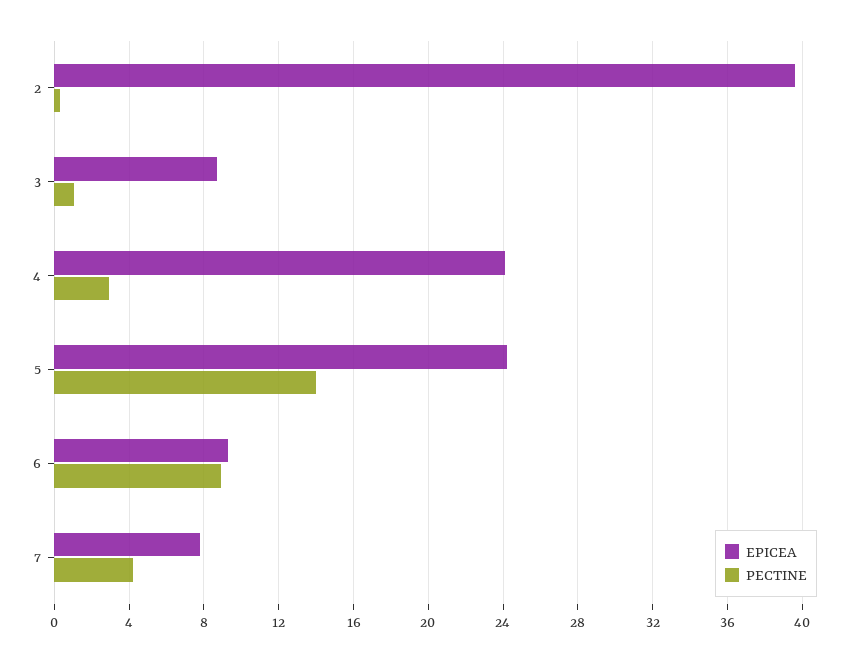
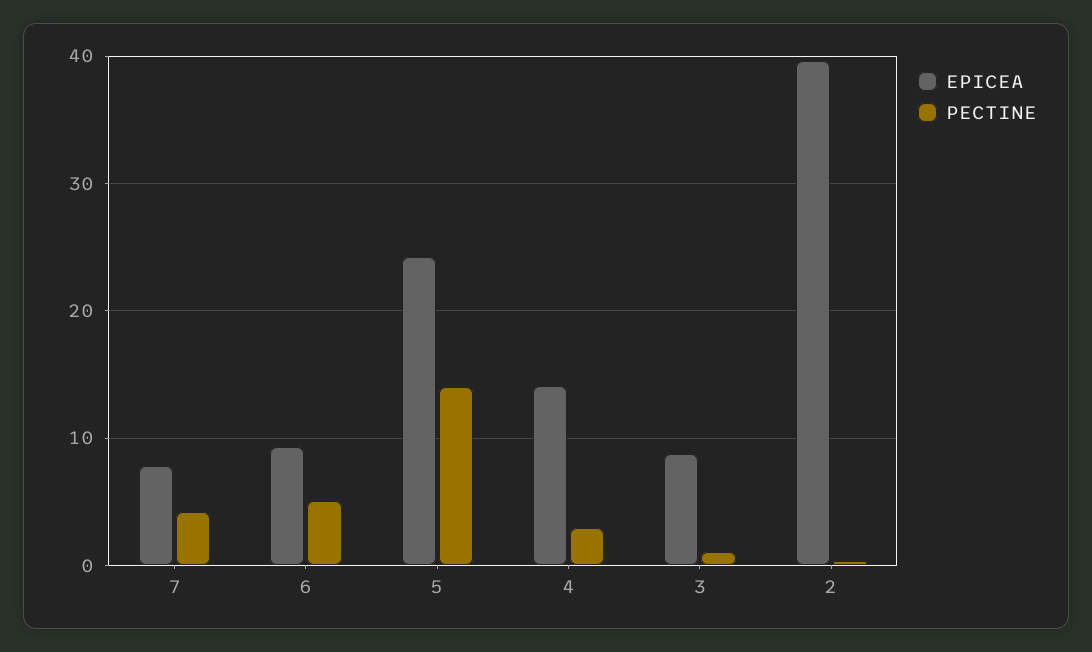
  {
    "EPICEA": {
      "2": 39.5,
      "3": 8.5,
-     "4": 24,
+     "4": 14,
      "5": 24,
      "6": 9.5,
      "7": 8
    },
    "PECTINE": {
      "2": 0.5,
      "3": 1,
      "4": 3,
      "5": 14,
-     "6": 9,
+     "6": 5,
      "7": 4
    }
  }

